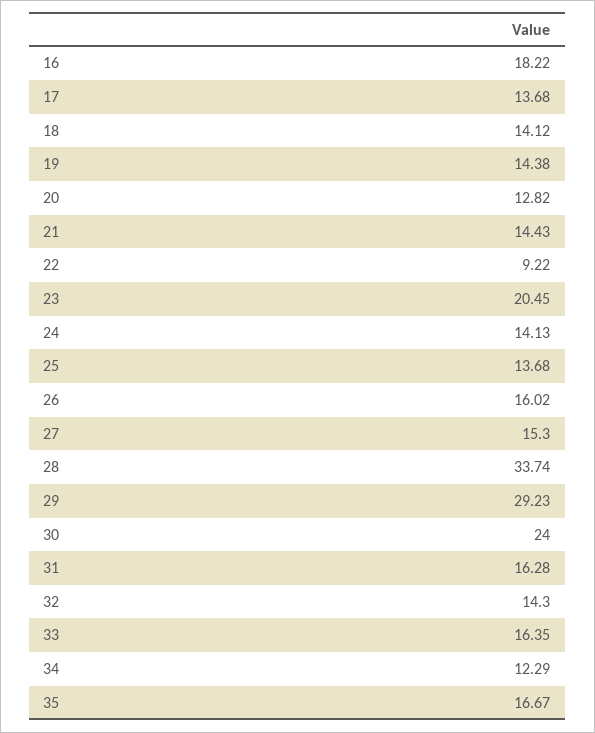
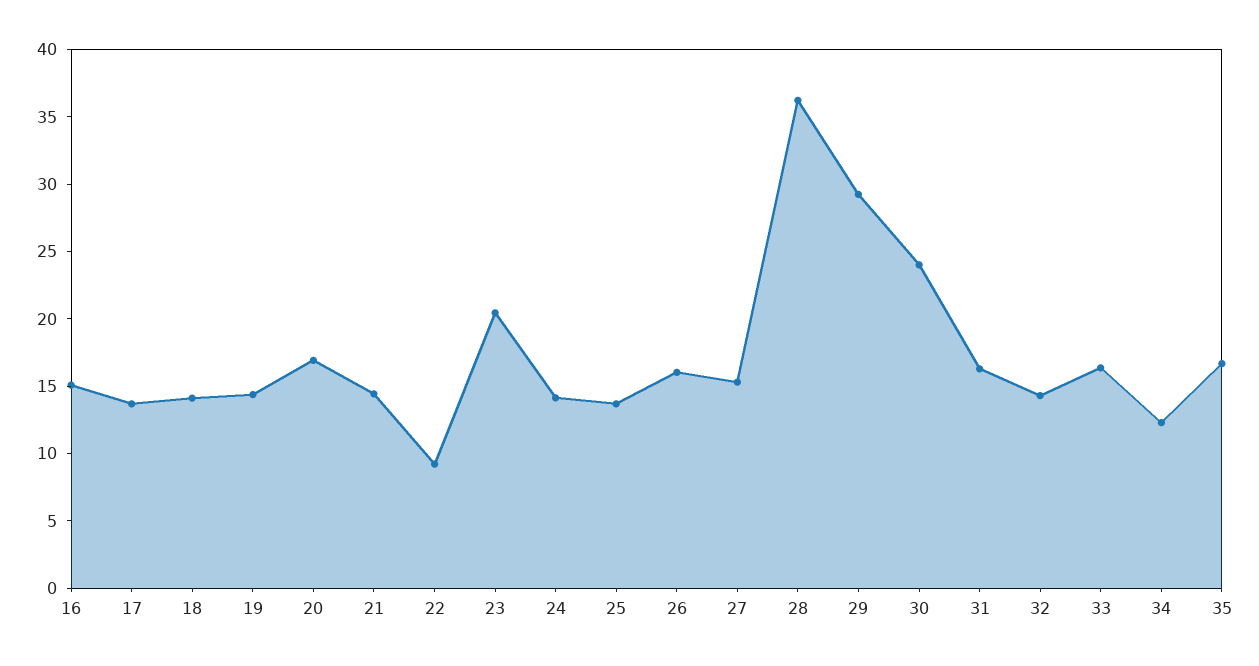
  {
-   "16": 18.22,
+   "16": 15,
    "17": 13.68,
    "18": 14.12,
    "19": 14.38,
-   "20": 12.82,
+   "20": 17,
    "21": 14.43,
    "22": 9.22,
    "23": 20.45,
    "24": 14.13,
    "25": 13.68,
    "26": 16.02,
    "27": 15.3,
-   "28": 33.74,
+   "28": 36,
    "29": 29.23,
    "30": 24,
    "31": 16.28,
    "32": 14.3,
    "33": 16.35,
    "34": 12.29,
    "35": 16.67
  }

